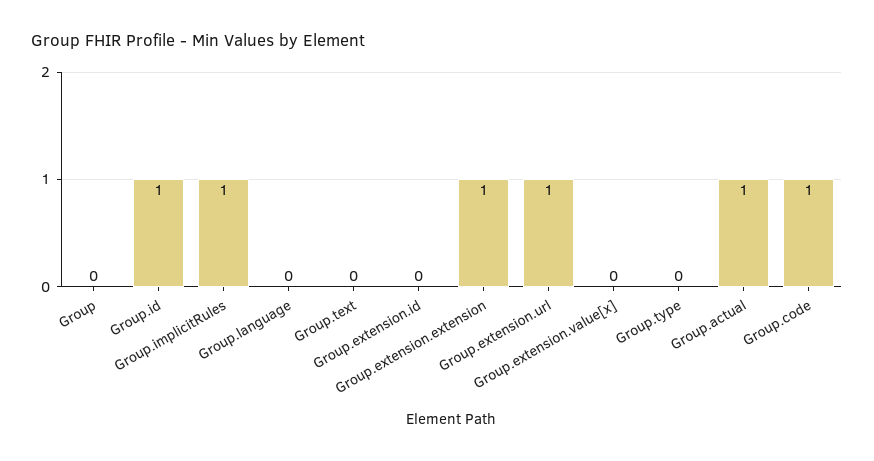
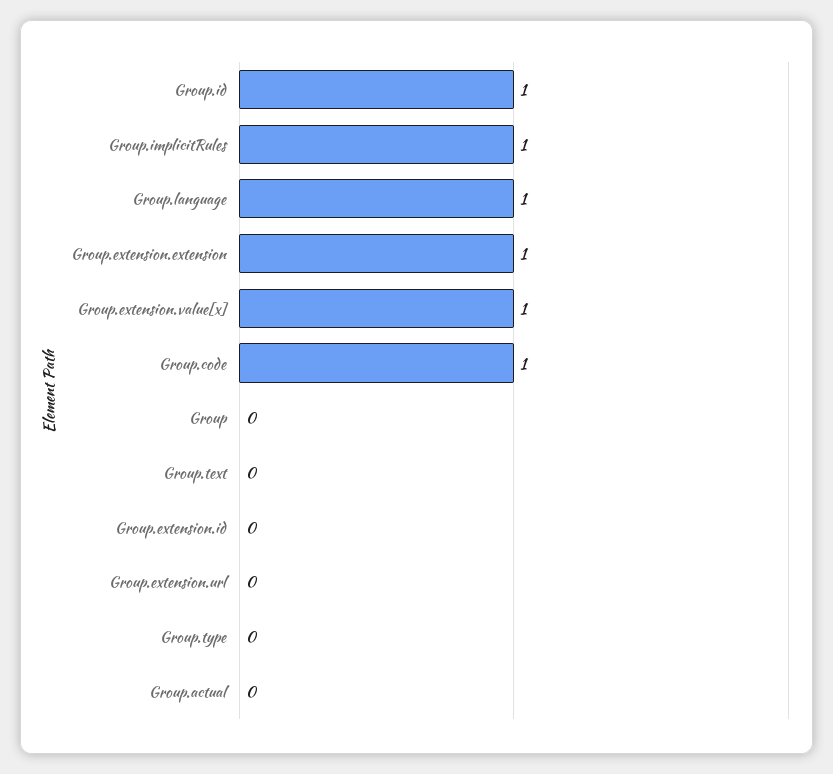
  {
    "Group": 0,
    "Group.id": 1,
    "Group.implicitRules": 1,
-   "Group.language": 0,
+   "Group.language": 1,
    "Group.text": 0,
    "Group.extension.id": 0,
    "Group.extension.extension": 1,
-   "Group.extension.url": 1,
+   "Group.extension.url": 0,
-   "Group.extension.value[x]": 0,
+   "Group.extension.value[x]": 1,
    "Group.type": 0,
-   "Group.actual": 1,
+   "Group.actual": 0,
    "Group.code": 1
  }

